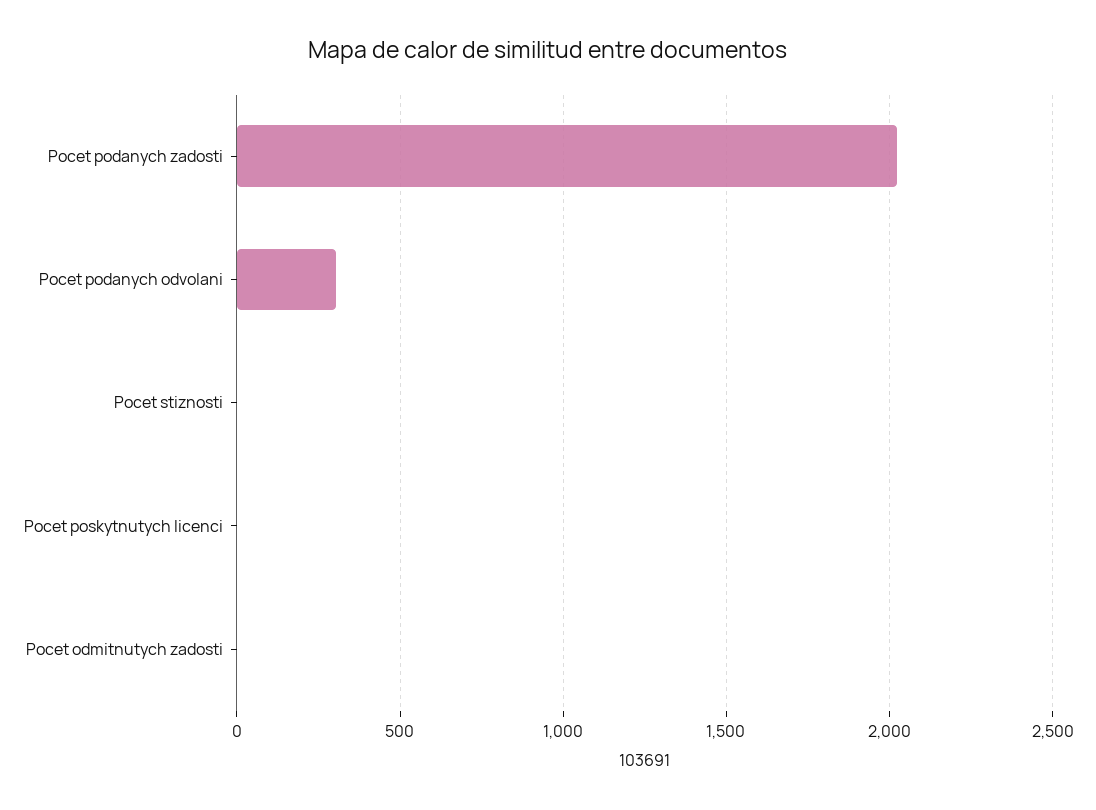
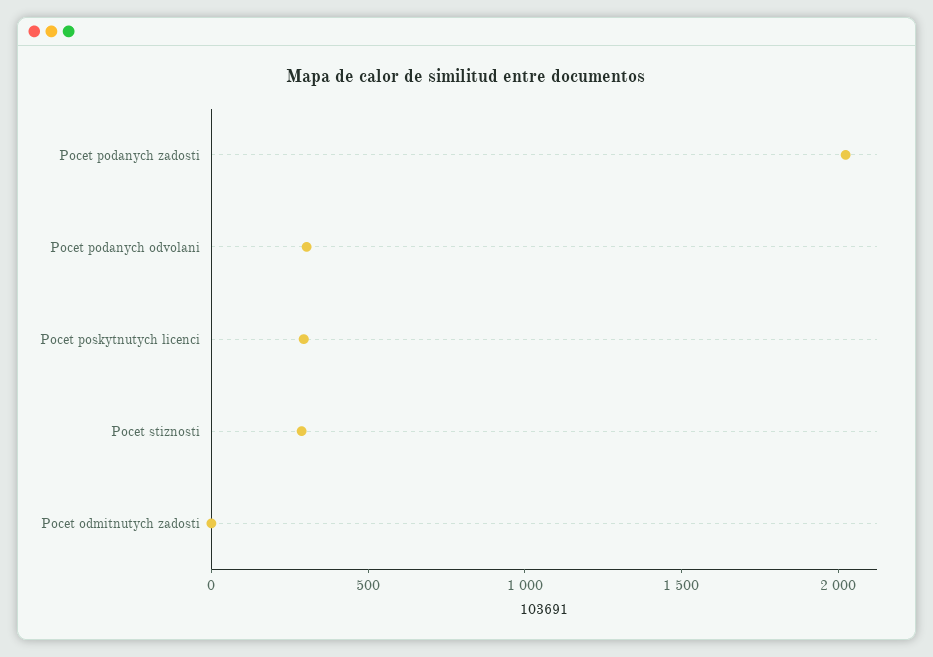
  {
    "Pocet podanych zadosti": 2000,
    "Pocet podanych odvolani": 300,
-   "Pocet stiznosti": 0,
+   "Pocet stiznosti": 300,
-   "Pocet poskytnutych licenci": 0,
+   "Pocet poskytnutych licenci": 300,
    "Pocet odmitnutych zadosti": 0
  }

